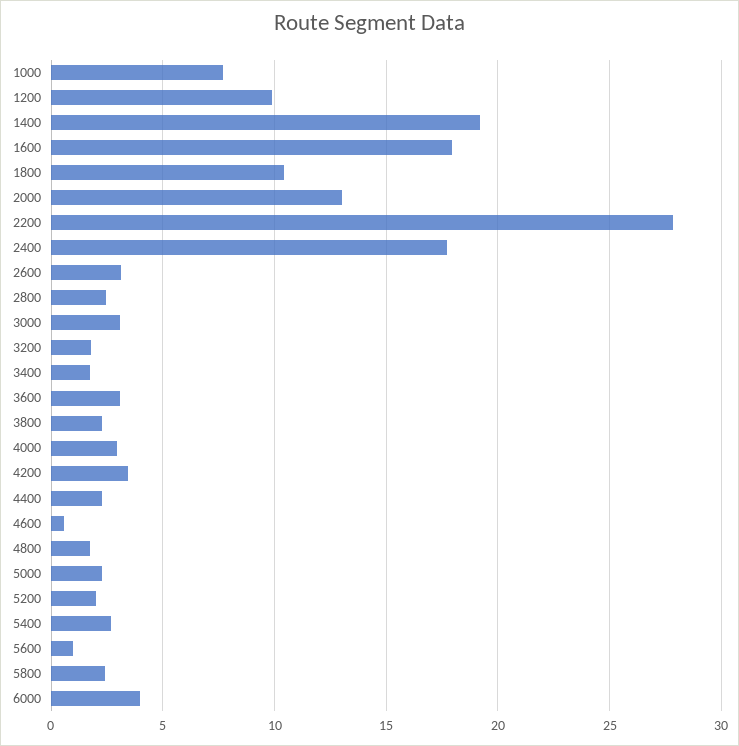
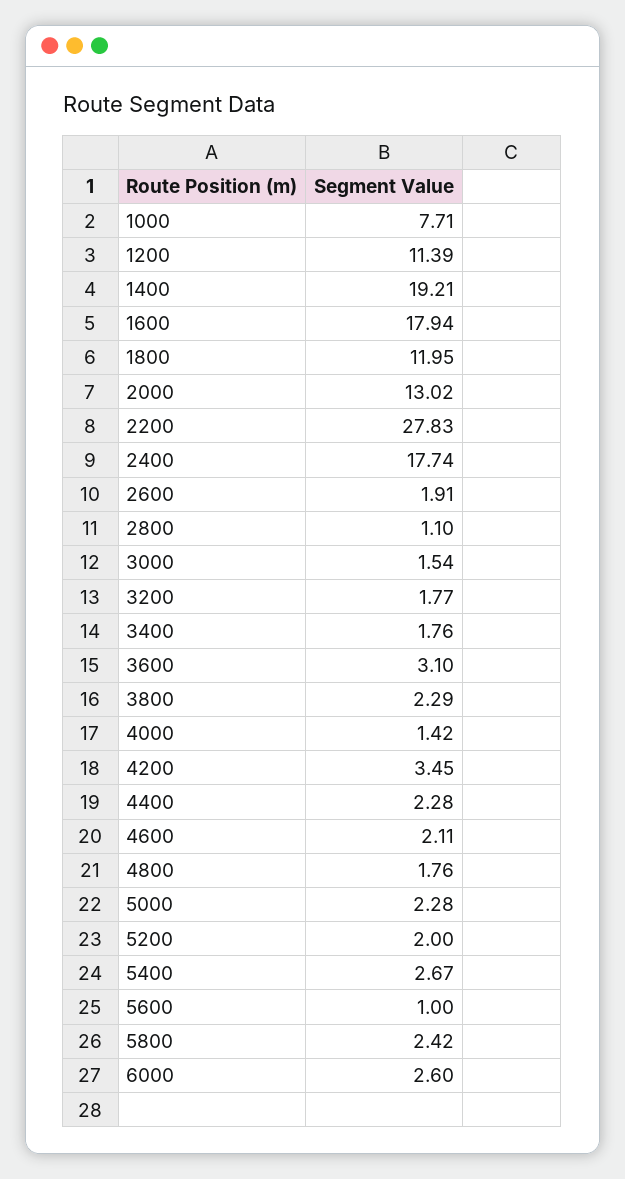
  {
    "1000": 7.71,
-   "1200": 10,
+   "1200": 11.39,
    "1400": 19.21,
    "1600": 17.94,
-   "1800": 10.5,
+   "1800": 11.95,
    "2000": 13.02,
    "2200": 27.83,
    "2400": 17.74,
-   "2600": 3,
+   "2600": 1.91,
-   "2800": 2.5,
+   "2800": 1.1,
-   "3000": 3,
+   "3000": 1.54,
    "3200": 1.77,
    "3400": 1.76,
    "3600": 3.1,
    "3800": 2.29,
-   "4000": 3,
+   "4000": 1.42,
    "4200": 3.45,
    "4400": 2.28,
-   "4600": 0.5,
+   "4600": 2.11,
    "4800": 1.76,
    "5000": 2.28,
    "5200": 2,
    "5400": 2.67,
    "5600": 1,
    "5800": 2.42,
-   "6000": 4
+   "6000": 2.6
  }

